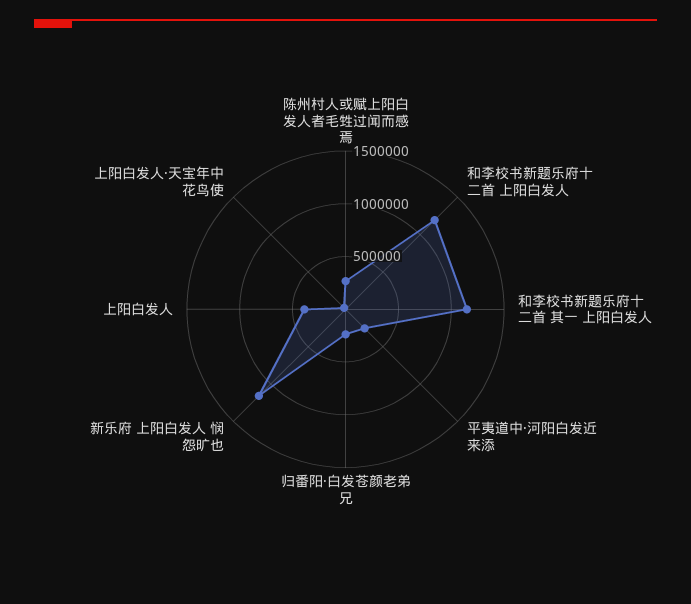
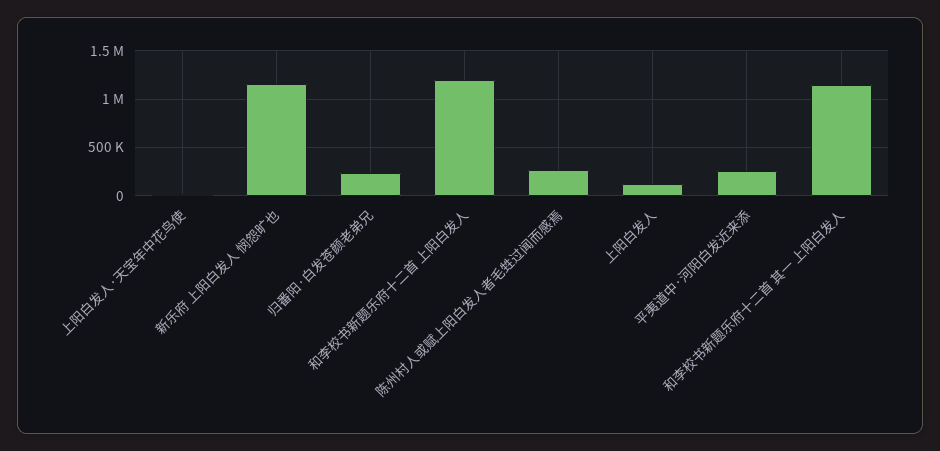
  {
    "陈州村人或赋上阳白发人者毛甡过闻而感焉": 300000,
    "和李校书新题乐府十二首 上阳白发人": 1200000,
    "和李校书新题乐府十二首 其一 上阳白发人": 1100000,
    "平夷道中·河阳白发近来添": 300000,
    "归番阳·白发苍颜老弟兄": 200000,
    "新乐府 上阳白发人 悯怨旷也": 1200000,
-   "上阳白发人": 400000,
+   "上阳白发人": 100000,
    "上阳白发人·天宝年中花鸟使": 0
  }

